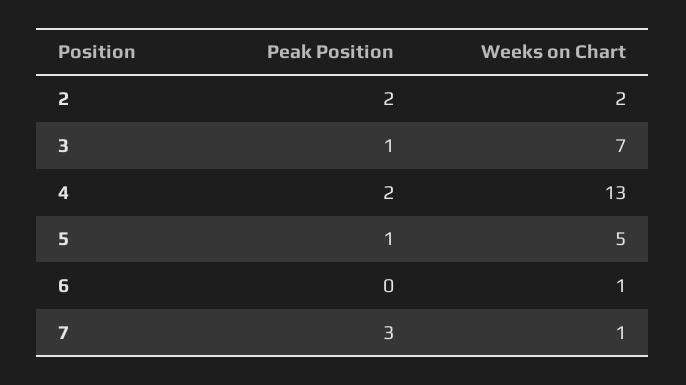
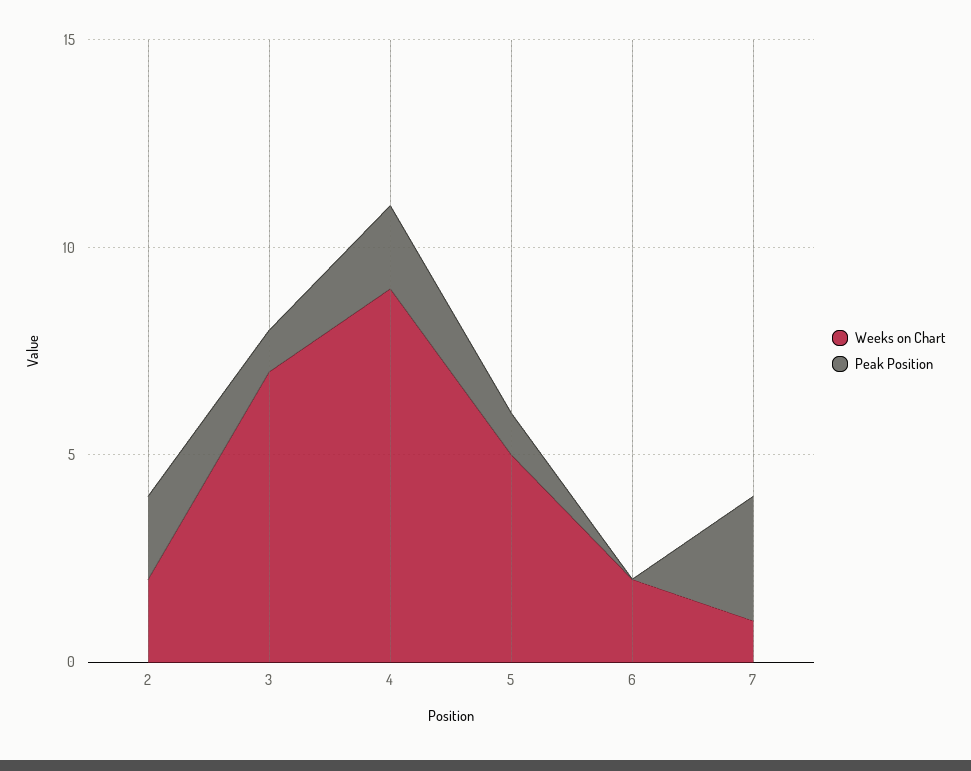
  {
    "Peak Position": {
      "2": 2,
      "3": 1,
      "4": 2,
      "5": 1,
      "6": 0,
      "7": 3
    },
    "Weeks on Chart": {
      "2": 2,
      "3": 7,
-     "4": 13,
+     "4": 9,
      "5": 5,
-     "6": 1,
+     "6": 2,
      "7": 1
    }
  }

